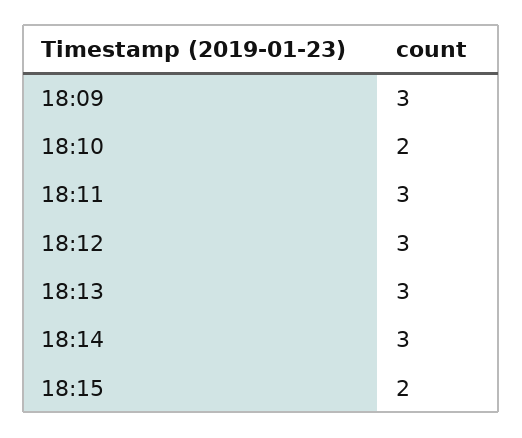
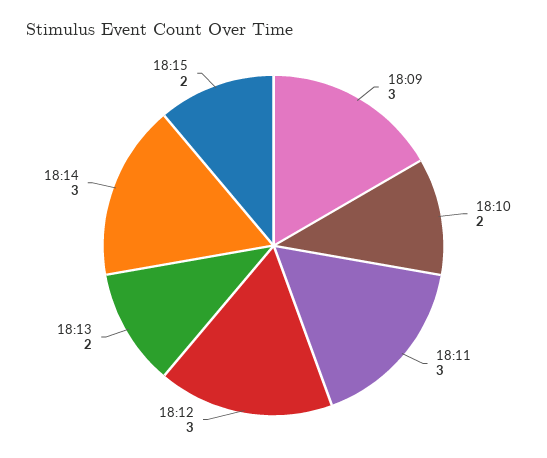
  {
    "18:09": 3,
    "18:10": 2,
    "18:11": 3,
    "18:12": 3,
-   "18:13": 3,
+   "18:13": 2,
    "18:14": 3,
    "18:15": 2
  }

